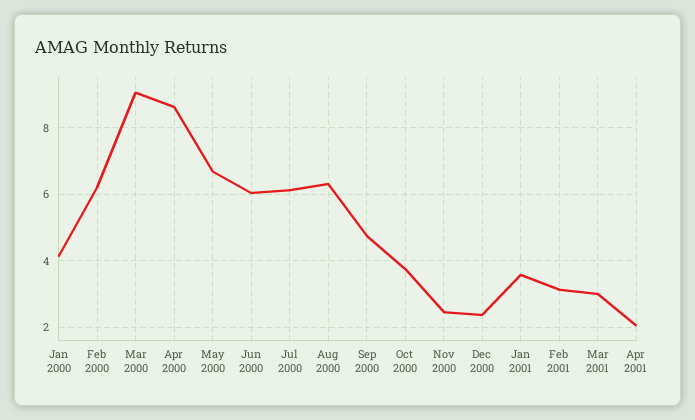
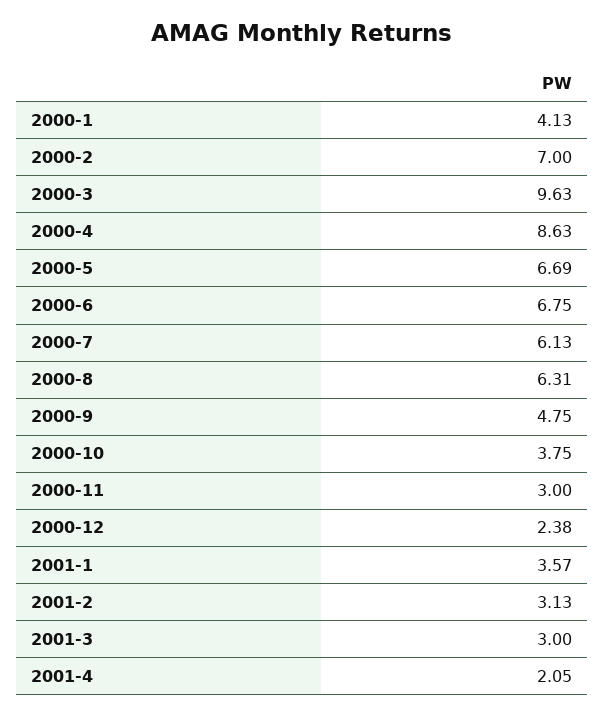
  {
    "Jan 2000": 4.13,
-   "Feb 2000": 6.2,
+   "Feb 2000": 7,
-   "Mar 2000": 9,
+   "Mar 2000": 9.63,
    "Apr 2000": 8.63,
    "May 2000": 6.69,
-   "Jun 2000": 6,
+   "Jun 2000": 6.75,
    "Jul 2000": 6.13,
    "Aug 2000": 6.31,
    "Sep 2000": 4.75,
    "Oct 2000": 3.75,
-   "Nov 2000": 2.4,
+   "Nov 2000": 3,
    "Dec 2000": 2.38,
    "Jan 2001": 3.57,
    "Feb 2001": 3.13,
    "Mar 2001": 3,
    "Apr 2001": 2.05
  }

